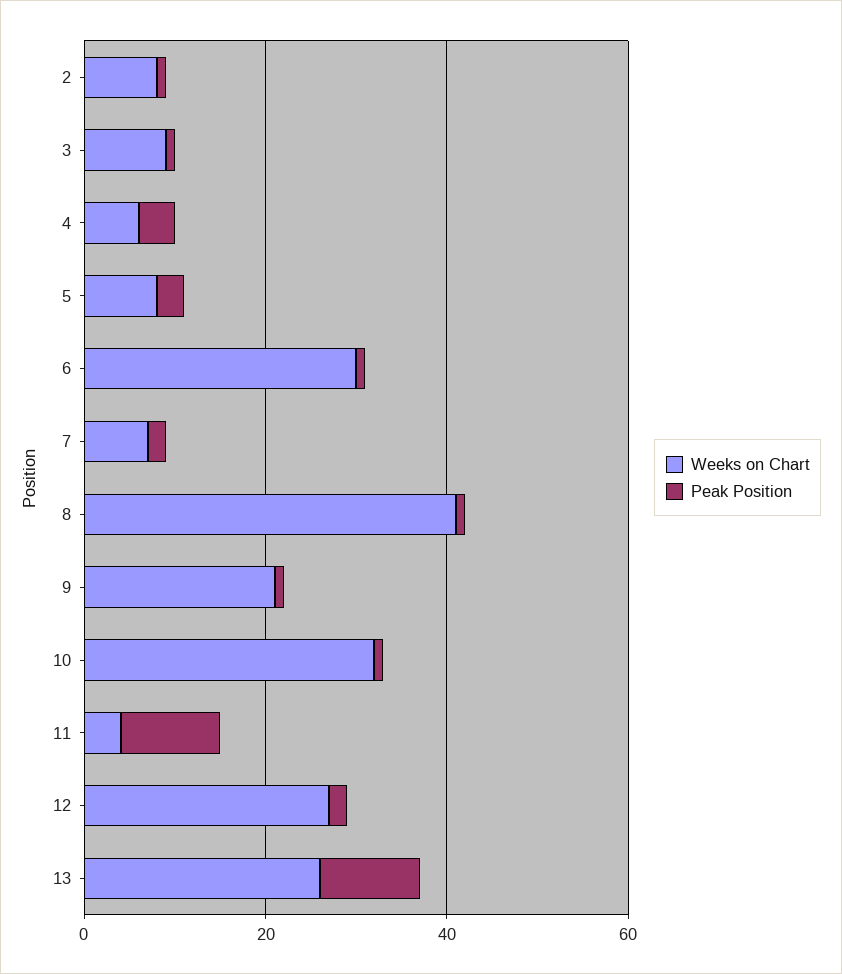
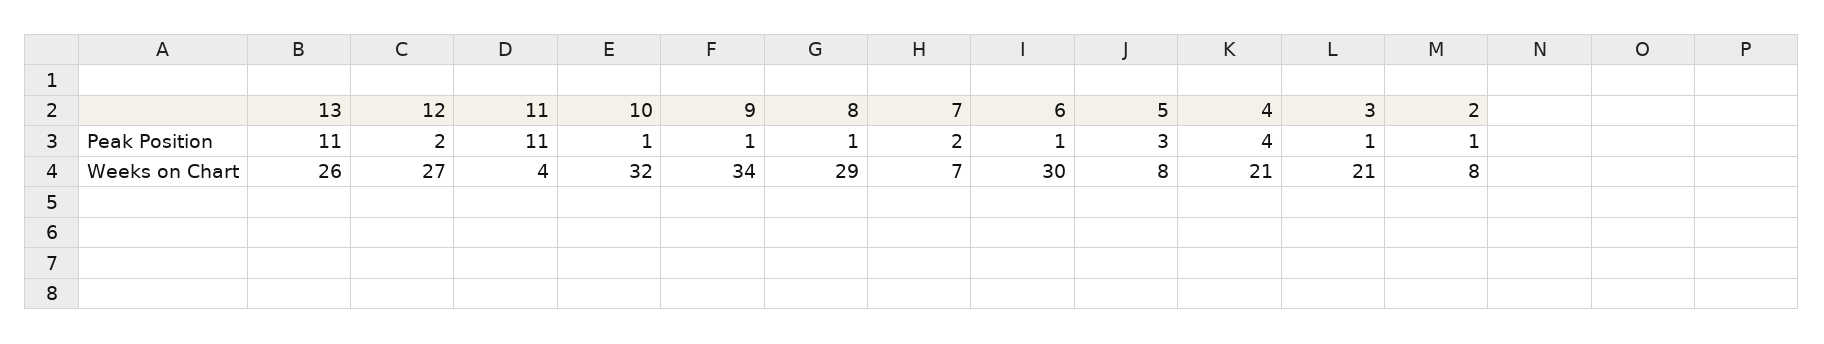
  {
    "Weeks on Chart": {
      "2": 8,
-     "3": 10,
+     "3": 21,
-     "4": 5,
+     "4": 21,
      "5": 8,
      "6": 30,
      "7": 7,
-     "8": 40,
+     "8": 29,
-     "9": 20,
+     "9": 34,
      "10": 32,
      "11": 4,
      "12": 27,
      "13": 26
    },
    "Peak Position": {
      "2": 1,
      "3": 1,
      "4": 4,
      "5": 3,
      "6": 1,
      "7": 2,
      "8": 1,
      "9": 1,
      "10": 1,
      "11": 11,
      "12": 2,
      "13": 11
    }
  }

